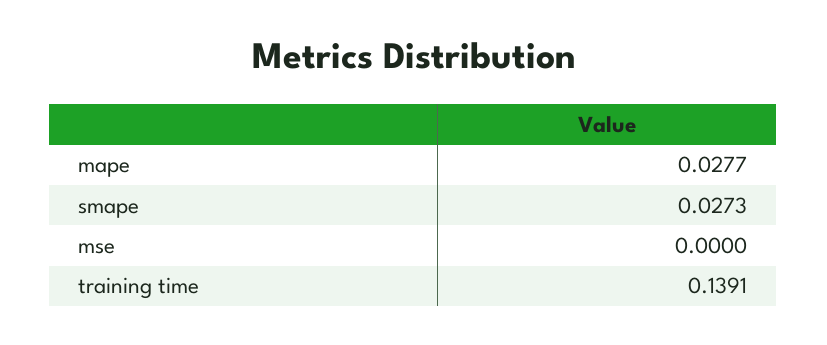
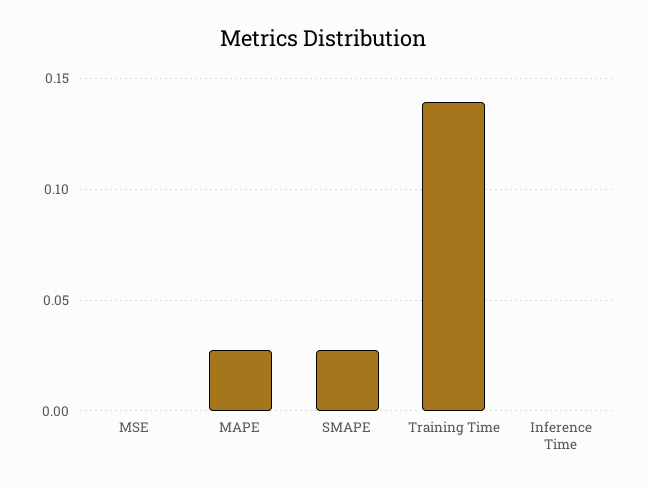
  {
    "mape": 0.0277,
    "smape": 0.0273,
    "mse": 0,
-   "training time": 0.1391
+   "training time": 0.1391,
+   "Inference Time": 0
  }

